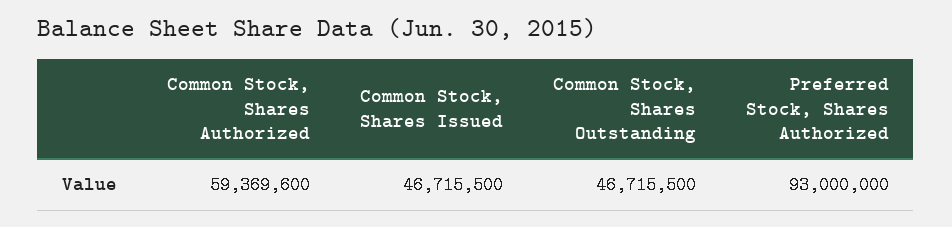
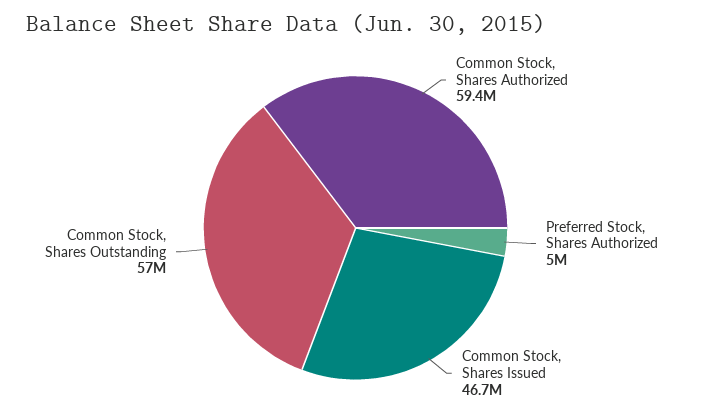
  {
    "Common Stock, Shares Authorized": 59369600,
    "Common Stock, Shares Issued": 46715500,
-   "Common Stock, Shares Outstanding": 46715500,
+   "Common Stock, Shares Outstanding": 57000000,
-   "Preferred Stock, Shares Authorized": 93000000
+   "Preferred Stock, Shares Authorized": 5000000
  }

